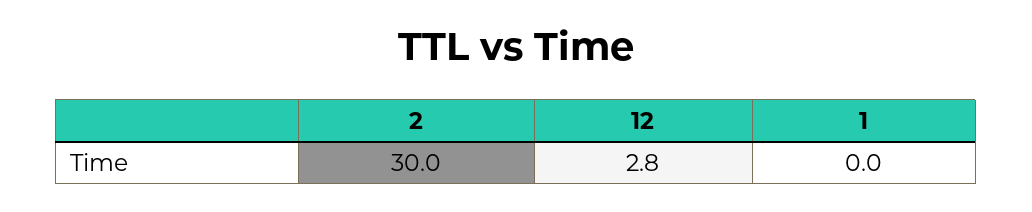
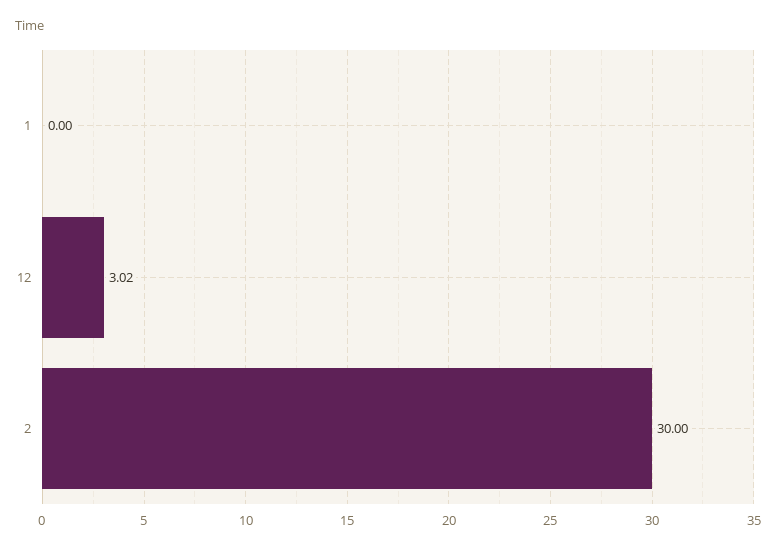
  {
    "2": 30,
-   "12": 2.8,
+   "12": 3.02,
    "1": 0
  }

